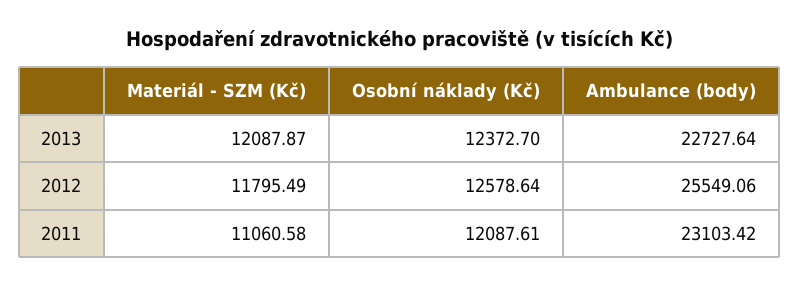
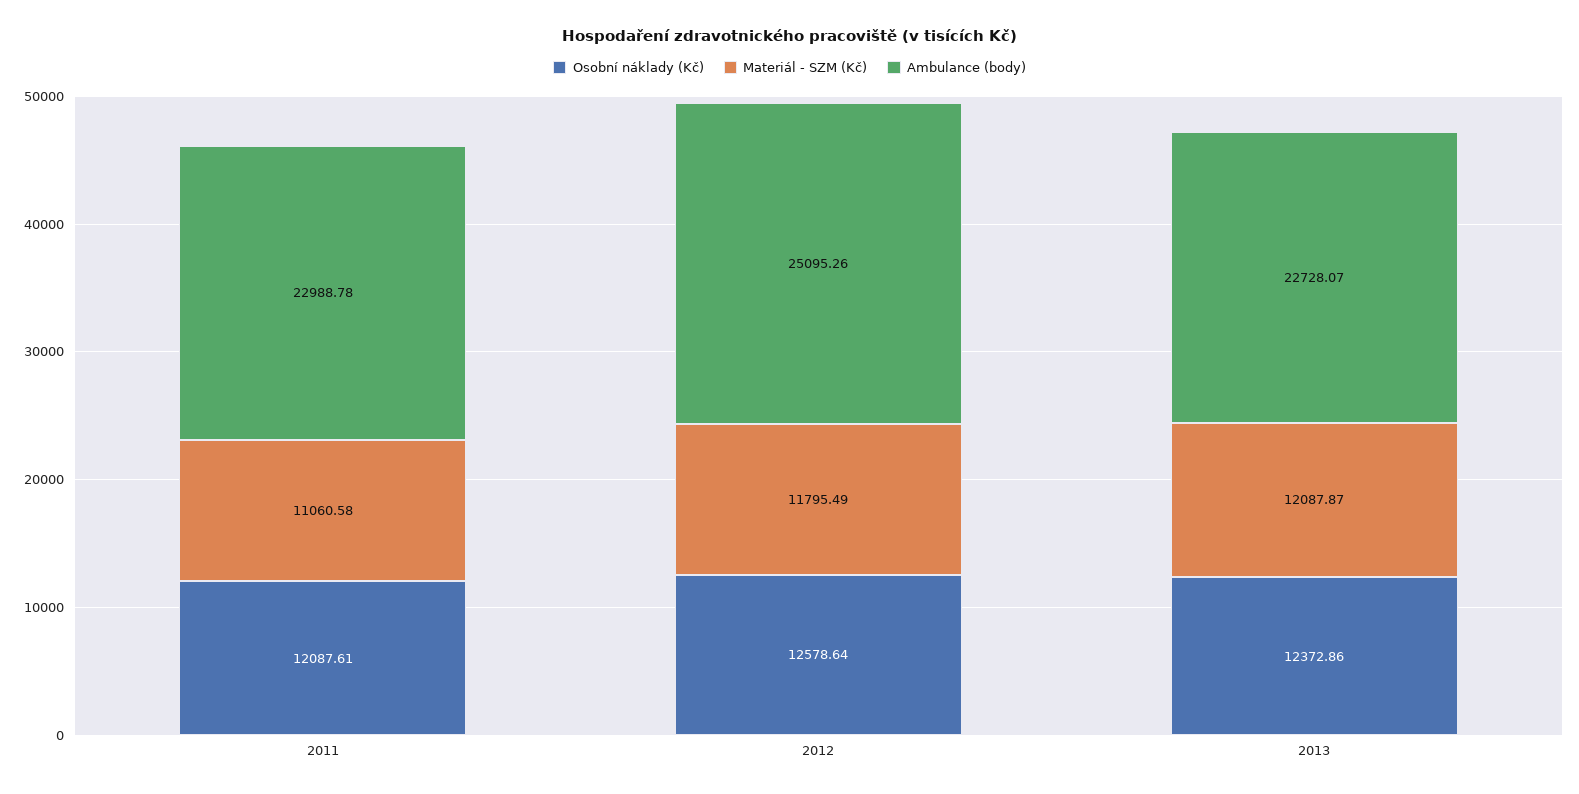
  {
    "Materiál - SZM (Kč)": {
      "2013": 12087.87,
      "2012": 11795.49,
      "2011": 11060.58
    },
    "Osobní náklady (Kč)": {
-     "2013": 12372.7,
+     "2013": 12372.86,
      "2012": 12578.64,
      "2011": 12087.61
    },
    "Ambulance (body)": {
-     "2013": 22727.64,
+     "2013": 22728.07,
-     "2012": 25549.06,
+     "2012": 25095.26,
-     "2011": 23103.42
+     "2011": 22988.78
    }
  }

